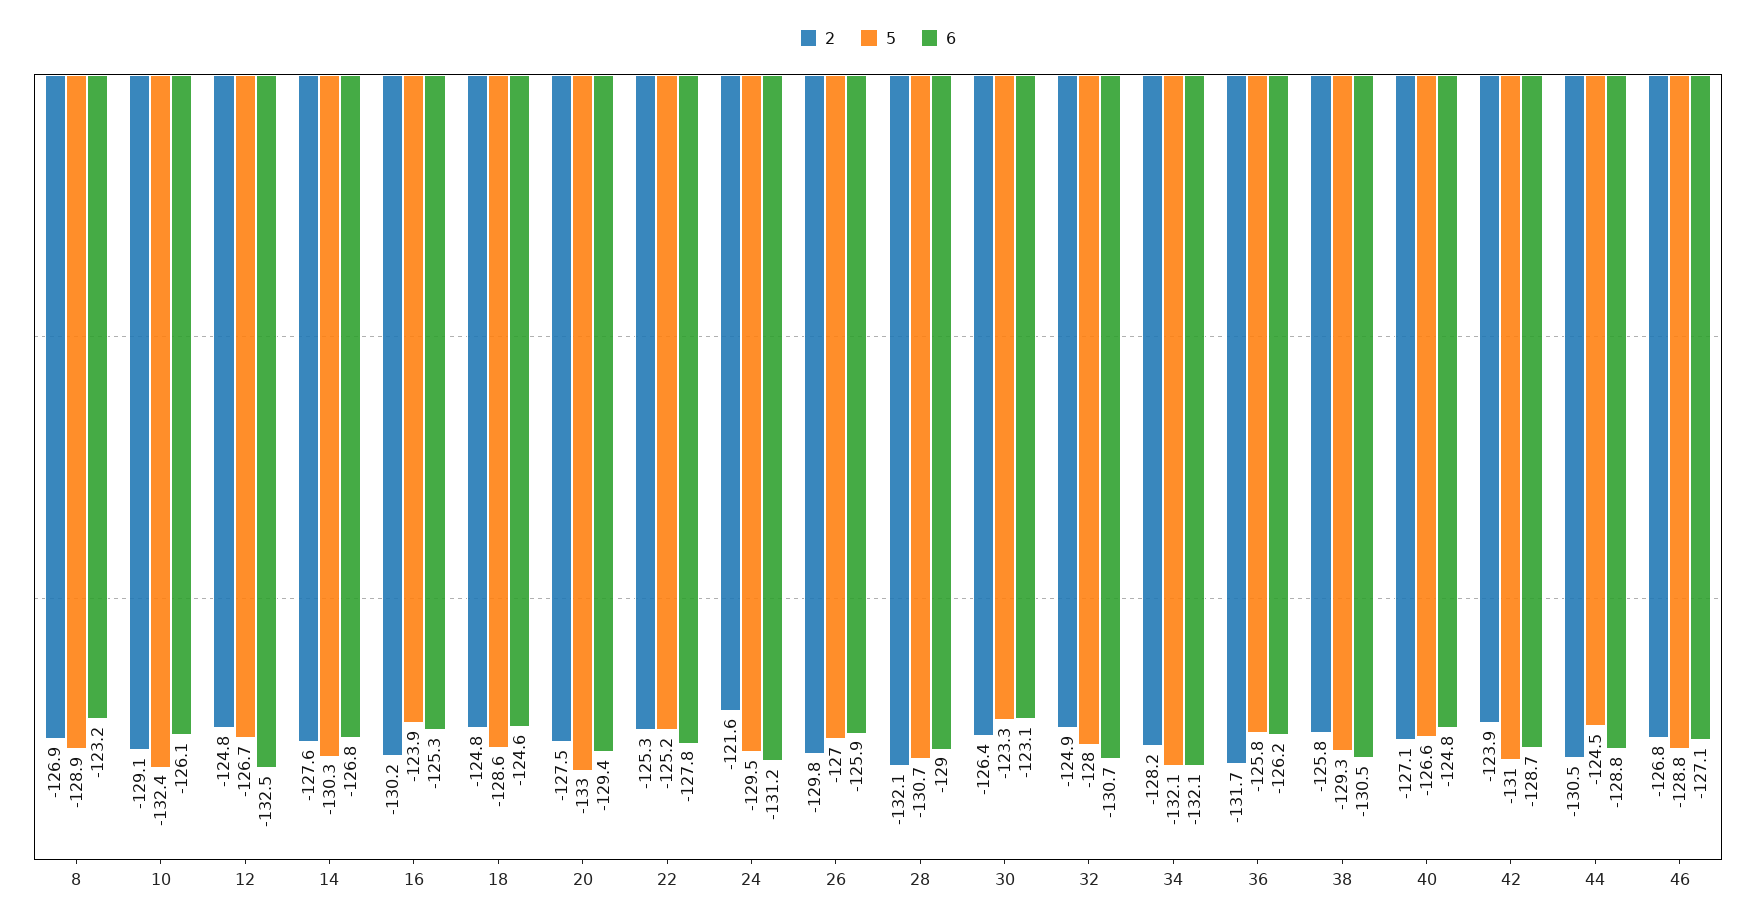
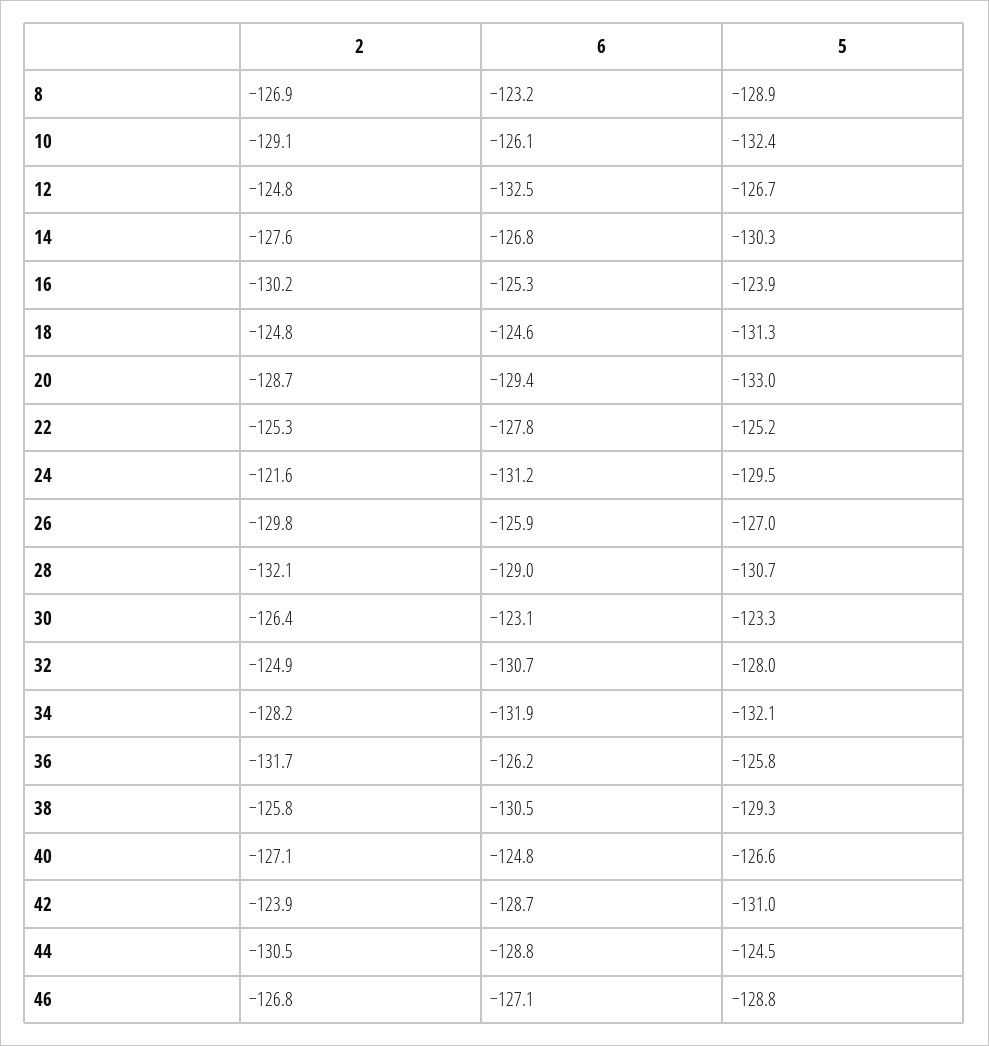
  {
    "2": {
      "8": -126.9,
      "10": -129.1,
      "12": -124.8,
      "14": -127.6,
      "16": -130.2,
      "18": -124.8,
-     "20": -127.5,
+     "20": -128.7,
      "22": -125.3,
      "24": -121.6,
      "26": -129.8,
      "28": -132.1,
      "30": -126.4,
      "32": -124.9,
      "34": -128.2,
      "36": -131.7,
      "38": -125.8,
      "40": -127.1,
      "42": -123.9,
      "44": -130.5,
      "46": -126.8
    },
    "5": {
      "8": -128.9,
      "10": -132.4,
      "12": -126.7,
      "14": -130.3,
      "16": -123.9,
-     "18": -128.6,
+     "18": -131.3,
      "20": -133,
      "22": -125.2,
      "24": -129.5,
      "26": -127,
      "28": -130.7,
      "30": -123.3,
      "32": -128,
      "34": -132.1,
      "36": -125.8,
      "38": -129.3,
      "40": -126.6,
      "42": -131,
      "44": -124.5,
      "46": -128.8
    },
    "6": {
      "8": -123.2,
      "10": -126.1,
      "12": -132.5,
      "14": -126.8,
      "16": -125.3,
      "18": -124.6,
      "20": -129.4,
      "22": -127.8,
      "24": -131.2,
      "26": -125.9,
      "28": -129,
      "30": -123.1,
      "32": -130.7,
-     "34": -132.1,
+     "34": -131.9,
      "36": -126.2,
      "38": -130.5,
      "40": -124.8,
      "42": -128.7,
      "44": -128.8,
      "46": -127.1
    }
  }

